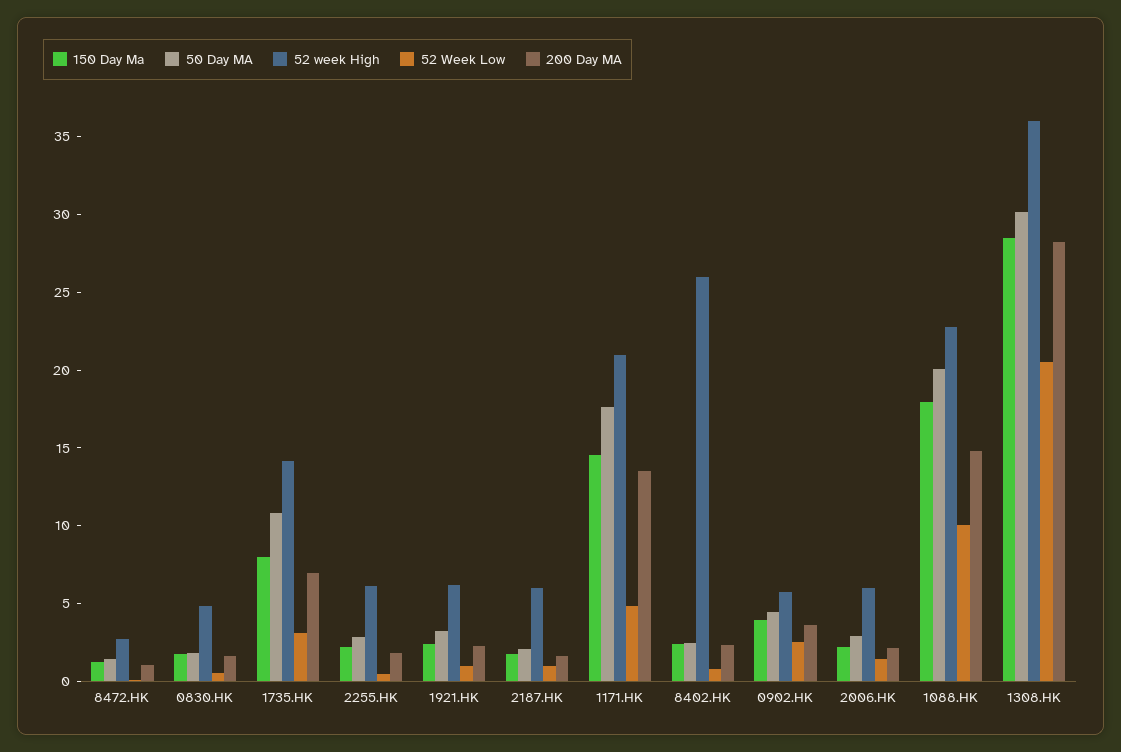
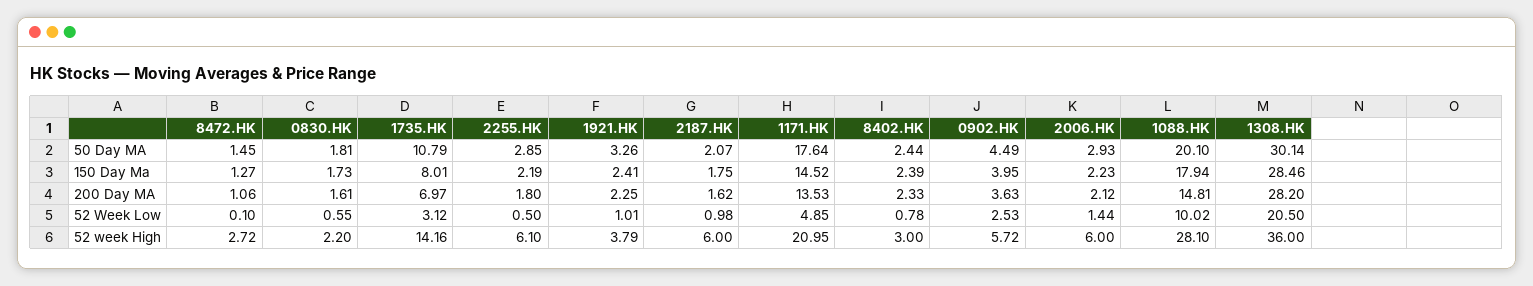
  {
    "150 Day Ma": {
      "8472.HK": 1.27,
      "0830.HK": 1.73,
      "1735.HK": 8.01,
      "2255.HK": 2.19,
      "1921.HK": 2.41,
      "2187.HK": 1.75,
      "1171.HK": 14.52,
      "8402.HK": 2.39,
      "0902.HK": 3.95,
      "2006.HK": 2.23,
      "1088.HK": 17.94,
      "1308.HK": 28.46
    },
    "50 Day MA": {
      "8472.HK": 1.45,
      "0830.HK": 1.81,
      "1735.HK": 10.79,
      "2255.HK": 2.85,
      "1921.HK": 3.26,
      "2187.HK": 2.07,
      "1171.HK": 17.64,
      "8402.HK": 2.44,
      "0902.HK": 4.49,
      "2006.HK": 2.93,
      "1088.HK": 20.1,
      "1308.HK": 30.14
    },
    "52 week High": {
      "8472.HK": 2.72,
-     "0830.HK": 5,
+     "0830.HK": 2.2,
      "1735.HK": 14.16,
      "2255.HK": 6.1,
-     "1921.HK": 6,
+     "1921.HK": 3.79,
      "2187.HK": 6,
      "1171.HK": 20.95,
-     "8402.HK": 26,
+     "8402.HK": 3,
      "0902.HK": 5.72,
      "2006.HK": 6,
-     "1088.HK": 23,
+     "1088.HK": 28.1,
      "1308.HK": 36
    },
    "52 Week Low": {
      "8472.HK": 0.1,
      "0830.HK": 0.55,
      "1735.HK": 3.12,
      "2255.HK": 0.5,
      "1921.HK": 1.01,
      "2187.HK": 0.98,
      "1171.HK": 4.85,
      "8402.HK": 0.78,
      "0902.HK": 2.53,
      "2006.HK": 1.44,
      "1088.HK": 10.02,
      "1308.HK": 20.5
    },
    "200 Day MA": {
      "8472.HK": 1.06,
      "0830.HK": 1.61,
      "1735.HK": 6.97,
      "2255.HK": 1.8,
      "1921.HK": 2.25,
      "2187.HK": 1.62,
      "1171.HK": 13.53,
      "8402.HK": 2.33,
      "0902.HK": 3.63,
      "2006.HK": 2.12,
      "1088.HK": 14.81,
      "1308.HK": 28.2
    }
  }

